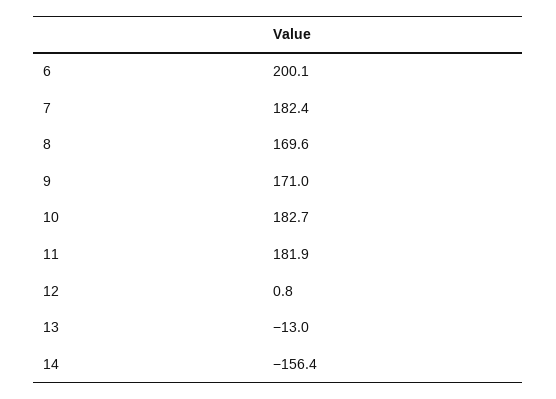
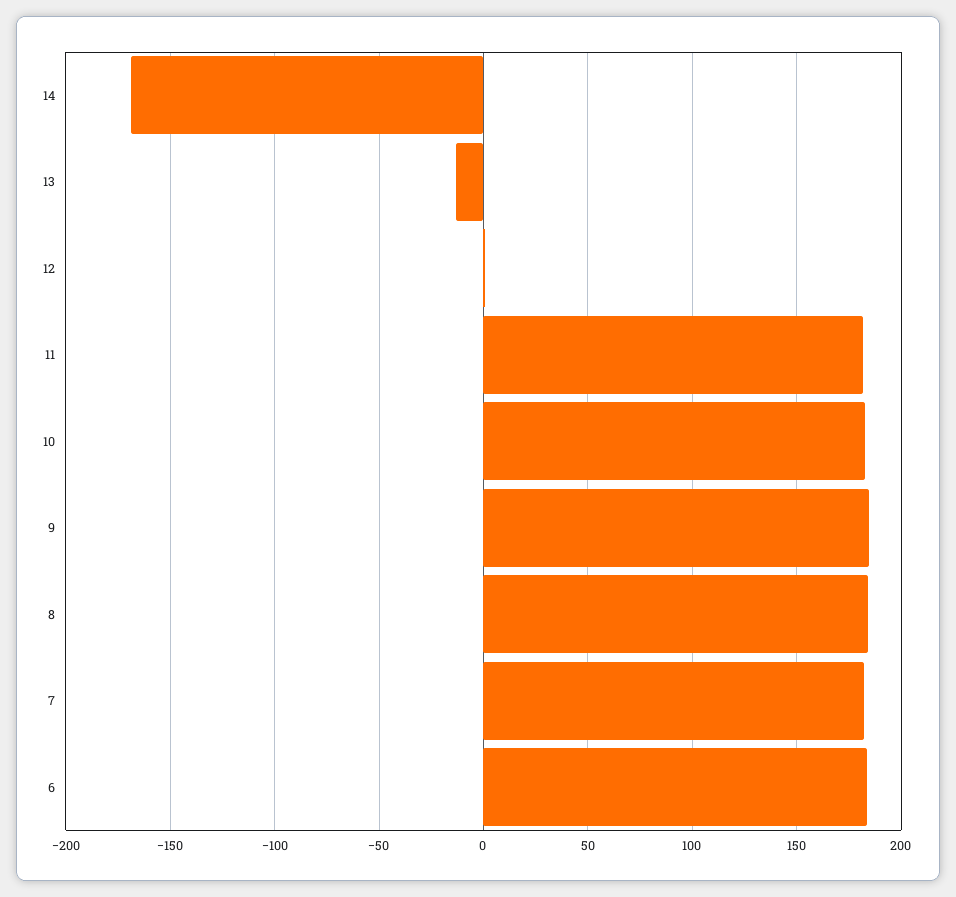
  {
-   "6": 200.1,
+   "6": 185,
    "7": 182.4,
-   "8": 169.6,
+   "8": 185,
-   "9": 171,
+   "9": 185,
    "10": 182.7,
    "11": 181.9,
    "12": 0.8,
    "13": -13,
-   "14": -156.4
+   "14": -170
  }

